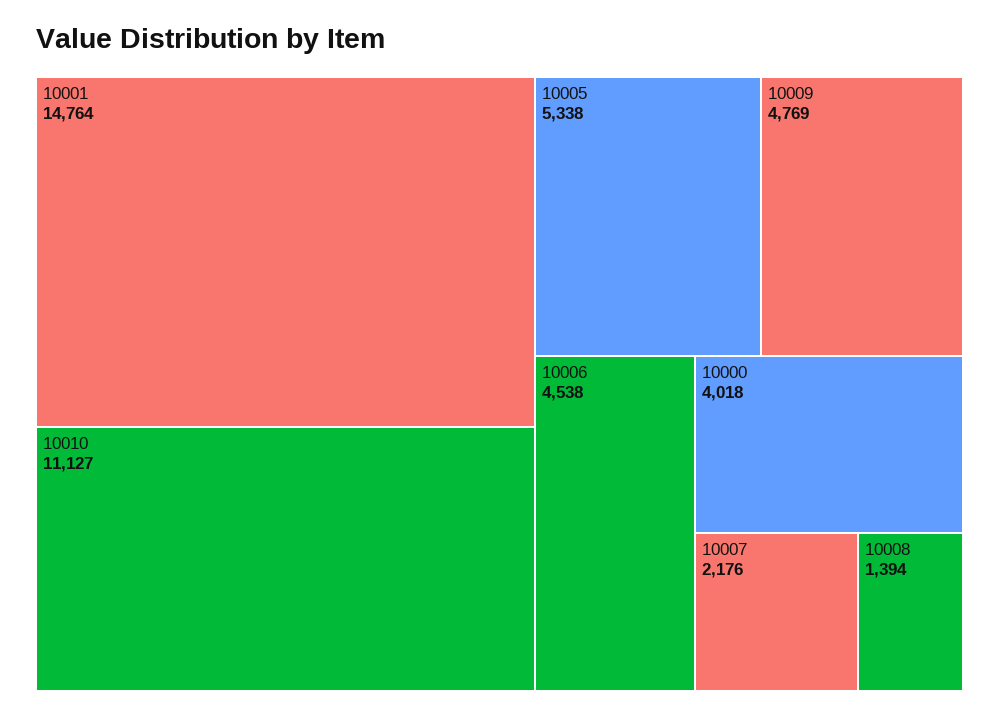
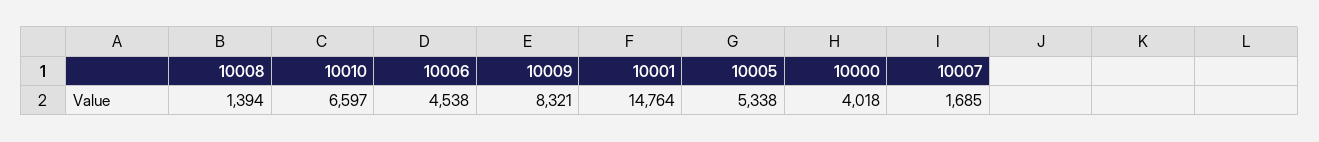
  {
    "10001": 14764,
-   "10010": 11127,
+   "10010": 6597,
    "10005": 5338,
-   "10009": 4769,
+   "10009": 8321,
    "10006": 4538,
    "10000": 4018,
-   "10007": 2176,
+   "10007": 1685,
    "10008": 1394
  }

